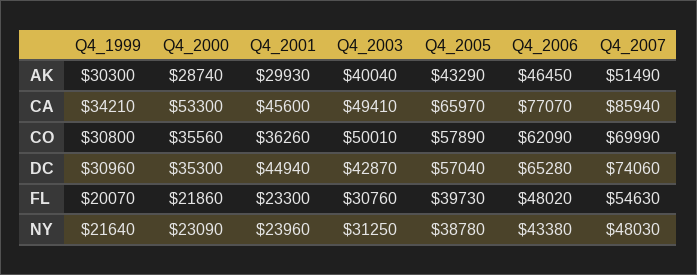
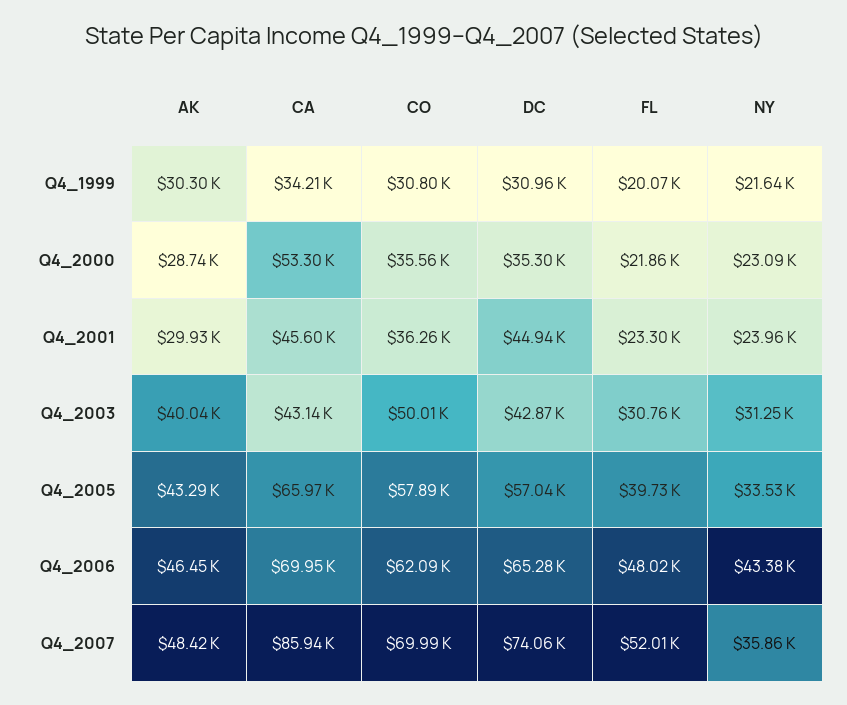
  {
    "Q4_1999": {
      "AK": 30300,
      "CA": 34210,
      "CO": 30800,
      "DC": 30960,
      "FL": 20070,
      "NY": 21640
    },
    "Q4_2000": {
      "AK": 28740,
      "CA": 53300,
      "CO": 35560,
      "DC": 35300,
      "FL": 21860,
      "NY": 23090
    },
    "Q4_2001": {
      "AK": 29930,
      "CA": 45600,
      "CO": 36260,
      "DC": 44940,
      "FL": 23300,
      "NY": 23960
    },
    "Q4_2003": {
      "AK": 40040,
-     "CA": 49410,
+     "CA": 43140,
      "CO": 50010,
      "DC": 42870,
      "FL": 30760,
      "NY": 31250
    },
    "Q4_2005": {
      "AK": 43290,
      "CA": 65970,
      "CO": 57890,
      "DC": 57040,
      "FL": 39730,
-     "NY": 38780
+     "NY": 33530
    },
    "Q4_2006": {
      "AK": 46450,
-     "CA": 77070,
+     "CA": 69950,
      "CO": 62090,
      "DC": 65280,
      "FL": 48020,
      "NY": 43380
    },
    "Q4_2007": {
-     "AK": 51490,
+     "AK": 48420,
      "CA": 85940,
      "CO": 69990,
      "DC": 74060,
-     "FL": 54630,
+     "FL": 52010,
-     "NY": 48030
+     "NY": 35860
    }
  }

